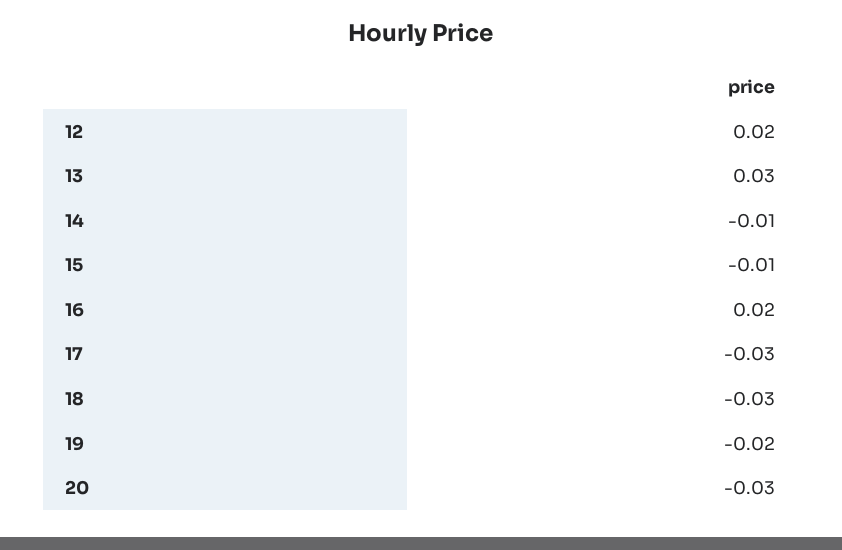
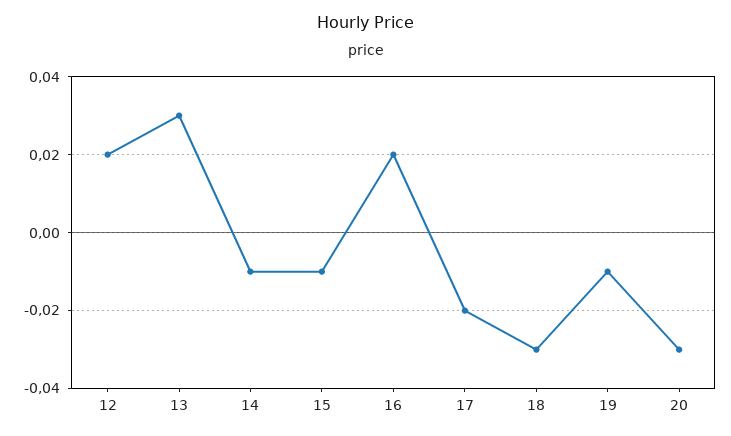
  {
    "12": 0.02,
    "13": 0.03,
    "14": -0.01,
    "15": -0.01,
    "16": 0.02,
-   "17": -0.03,
+   "17": -0.02,
    "18": -0.03,
-   "19": -0.02,
+   "19": -0.01,
    "20": -0.03
  }

